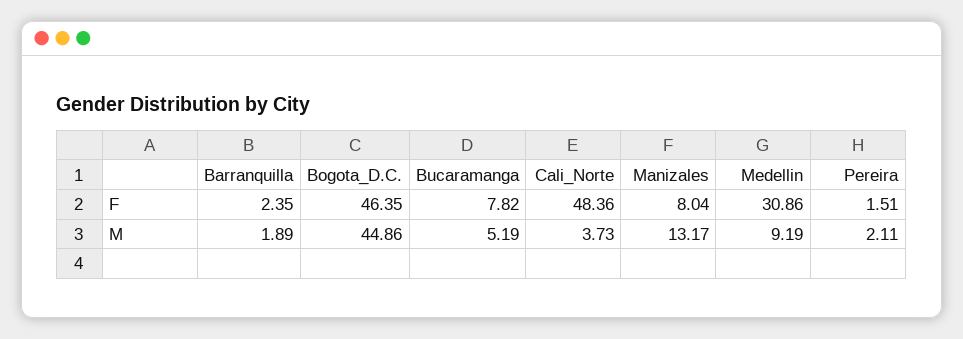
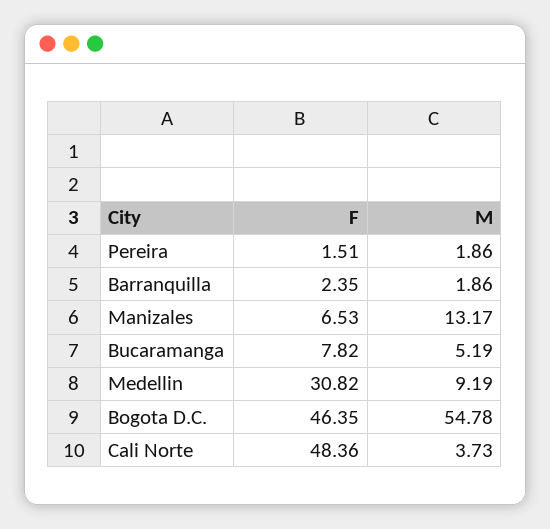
  {
    "Barranquilla": {
      "F": 2.35,
-     "M": 1.89
+     "M": 1.86
    },
    "Bogota_D.C.": {
      "F": 46.35,
-     "M": 44.86
+     "M": 54.78
    },
    "Bucaramanga": {
      "F": 7.82,
      "M": 5.19
    },
    "Cali_Norte": {
      "F": 48.36,
      "M": 3.73
    },
    "Manizales": {
-     "F": 8.04,
+     "F": 6.53,
      "M": 13.17
    },
    "Medellin": {
-     "F": 30.86,
+     "F": 30.82,
      "M": 9.19
    },
    "Pereira": {
      "F": 1.51,
-     "M": 2.11
+     "M": 1.86
    }
  }

